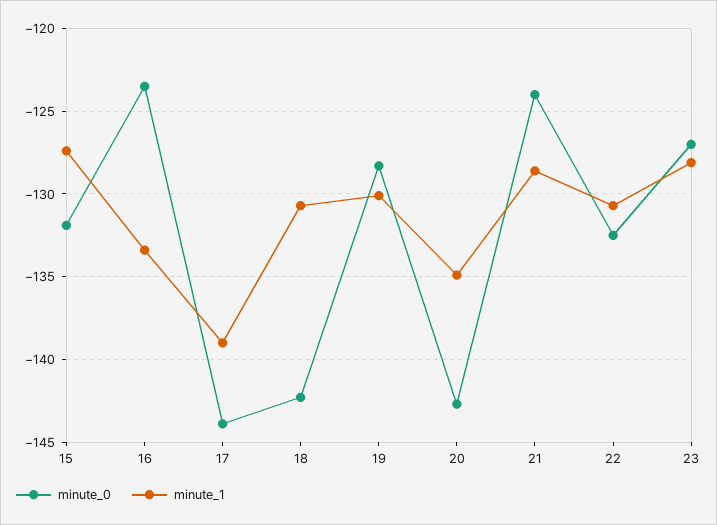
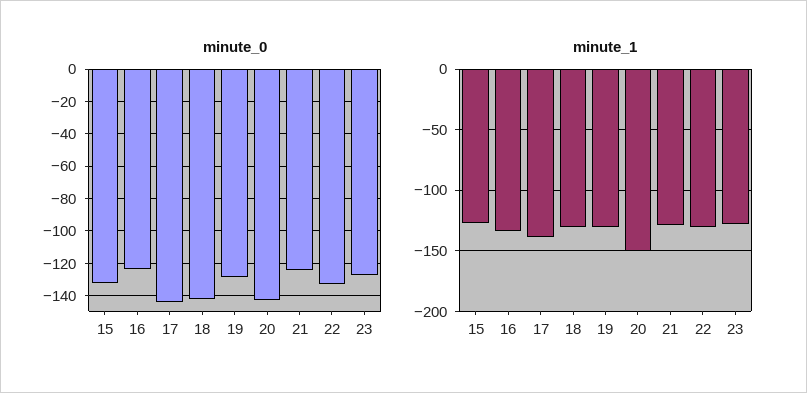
  {
    "minute_0": {
      "15": -132,
      "16": -123.5,
      "17": -144,
      "18": -142.5,
      "19": -128.5,
      "20": -142.5,
      "21": -124,
      "22": -132.5,
      "23": -127
    },
    "minute_1": {
      "15": -127.5,
      "16": -133.5,
      "17": -139,
      "18": -130.5,
      "19": -130,
-     "20": -135,
+     "20": -150,
      "21": -128.5,
      "22": -130.5,
      "23": -128
    }
  }

